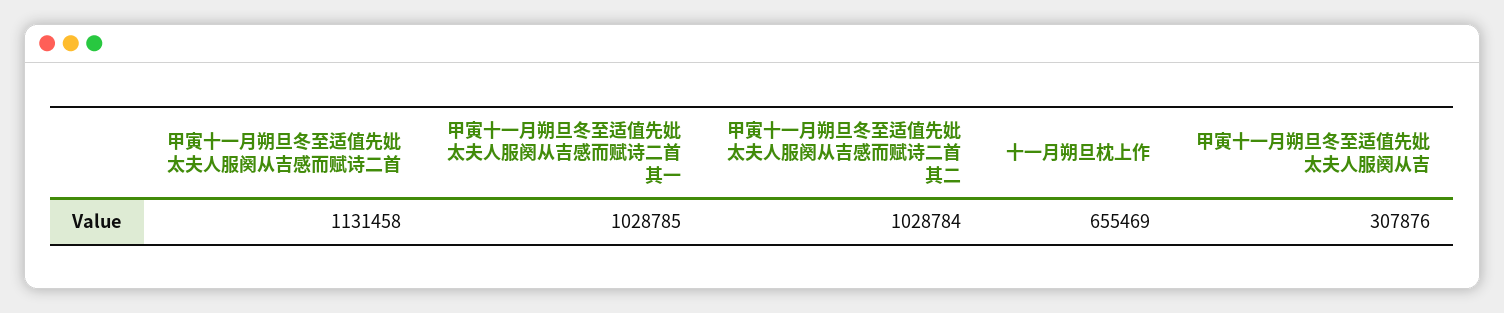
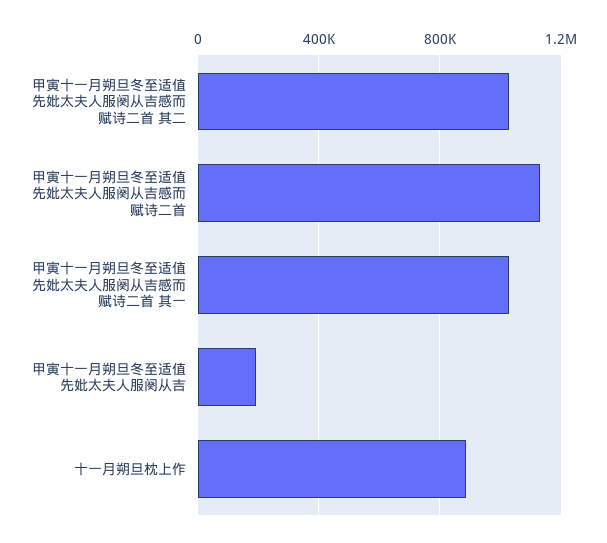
  {
    "甲寅十一月朔旦冬至适值先妣太夫人服阕从吉感而赋诗二首": 1131458,
    "甲寅十一月朔旦冬至适值先妣太夫人服阕从吉感而赋诗二首 其一": 1028785,
    "甲寅十一月朔旦冬至适值先妣太夫人服阕从吉感而赋诗二首 其二": 1028784,
-   "十一月朔旦枕上作": 655469,
+   "十一月朔旦枕上作": 900000,
-   "甲寅十一月朔旦冬至适值先妣太夫人服阕从吉": 307876
+   "甲寅十一月朔旦冬至适值先妣太夫人服阕从吉": 200000
  }

